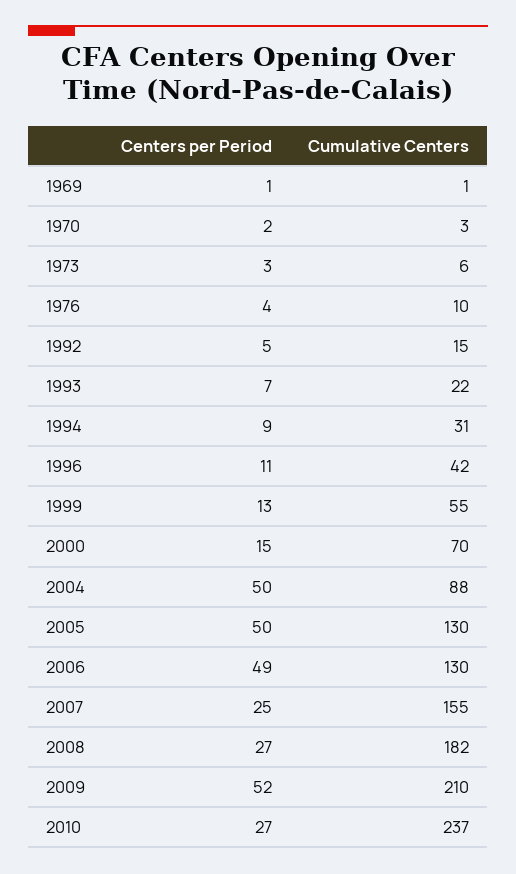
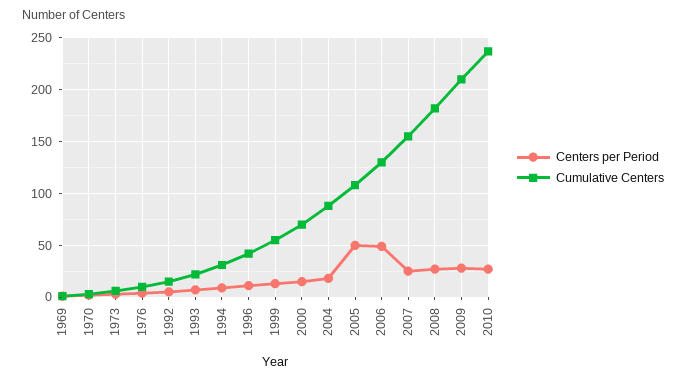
  {
    "Centers per Period": {
      "1969": 1,
      "1970": 2,
      "1973": 3,
      "1976": 4,
      "1992": 5,
      "1993": 7,
      "1994": 9,
      "1996": 11,
      "1999": 13,
      "2000": 15,
-     "2004": 50,
+     "2004": 20,
      "2005": 50,
      "2006": 49,
      "2007": 25,
      "2008": 27,
-     "2009": 52,
+     "2009": 30,
      "2010": 27
    },
    "Cumulative Centers": {
      "1969": 1,
      "1970": 3,
      "1973": 6,
      "1976": 10,
      "1992": 15,
      "1993": 22,
      "1994": 31,
      "1996": 42,
      "1999": 55,
      "2000": 70,
      "2004": 88,
-     "2005": 130,
+     "2005": 110,
      "2006": 130,
      "2007": 155,
      "2008": 182,
      "2009": 210,
      "2010": 237
    }
  }

